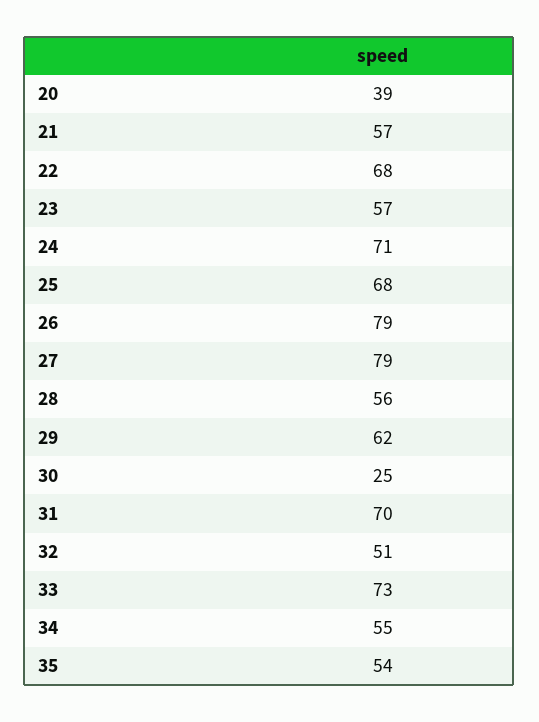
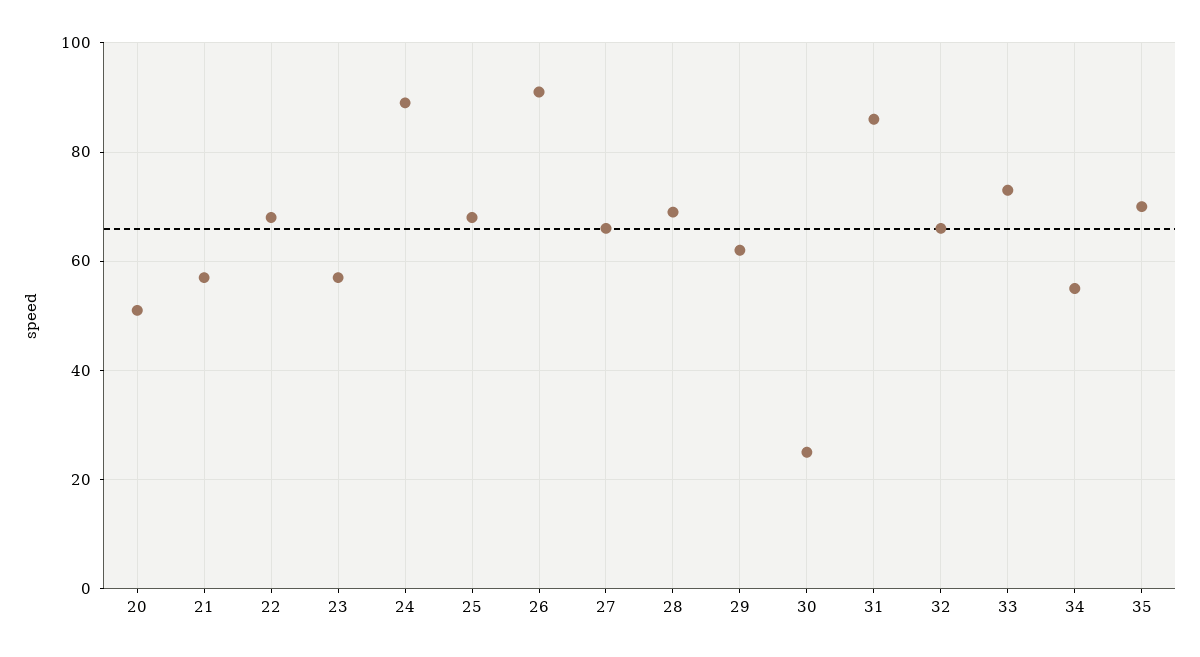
  {
-   "20": 39,
+   "20": 50,
    "21": 57,
    "22": 68,
    "23": 57,
-   "24": 71,
+   "24": 90,
    "25": 68,
-   "26": 79,
+   "26": 90,
-   "27": 79,
+   "27": 65,
-   "28": 56,
+   "28": 70,
    "29": 62,
    "30": 25,
-   "31": 70,
+   "31": 85,
-   "32": 51,
+   "32": 65,
    "33": 73,
    "34": 55,
-   "35": 54
+   "35": 70
  }

